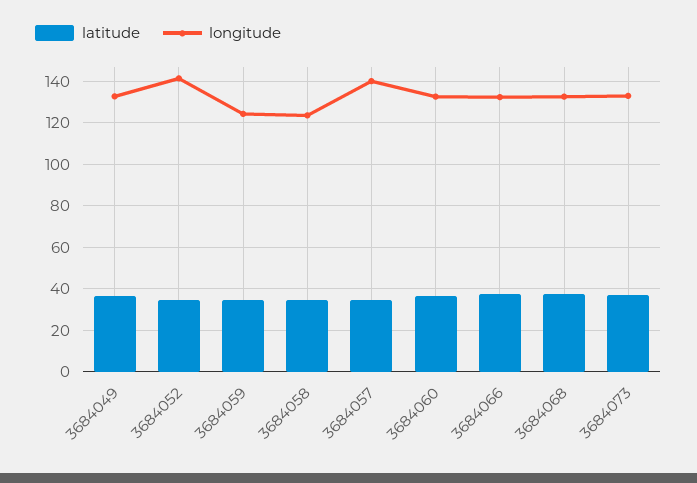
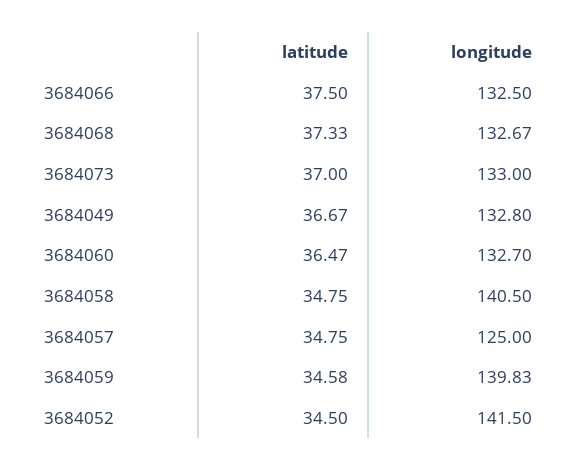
  {
    "latitude": {
      "3684049": 36.67,
      "3684052": 34.5,
      "3684059": 34.58,
      "3684058": 34.75,
      "3684057": 34.75,
      "3684060": 36.47,
      "3684066": 37.5,
      "3684068": 37.33,
      "3684073": 37
    },
    "longitude": {
      "3684049": 132.8,
      "3684052": 141.5,
-     "3684059": 125,
+     "3684059": 139.83,
-     "3684058": 125,
+     "3684058": 140.5,
-     "3684057": 140,
+     "3684057": 125,
      "3684060": 132.7,
      "3684066": 132.5,
      "3684068": 132.67,
      "3684073": 133
    }
  }

